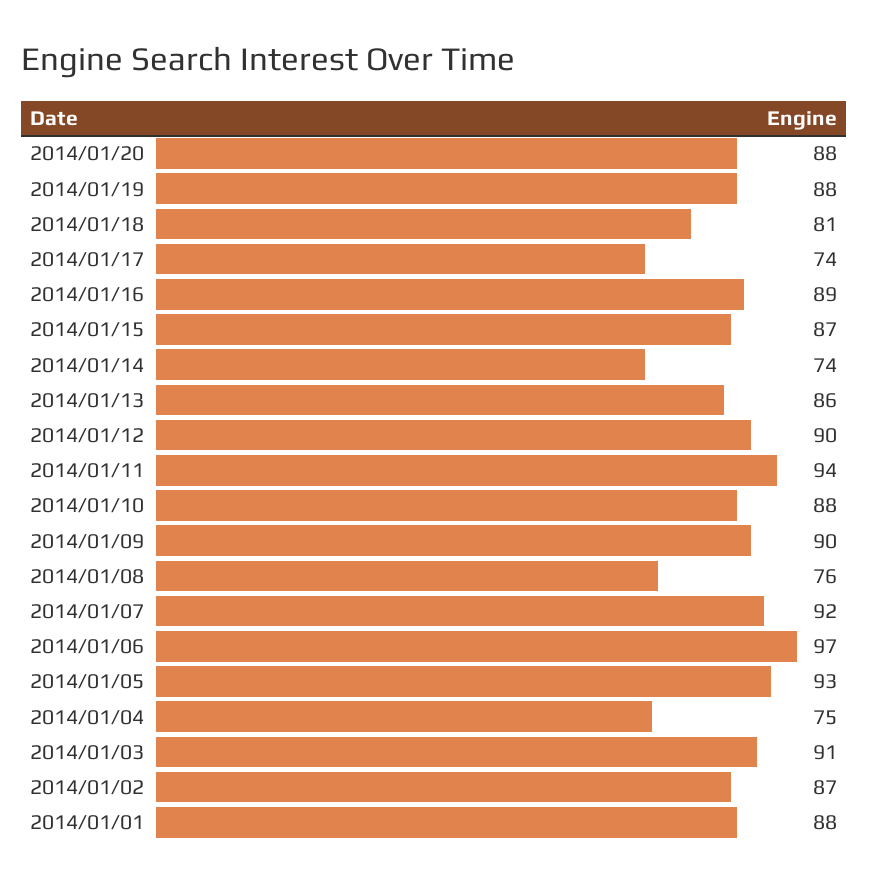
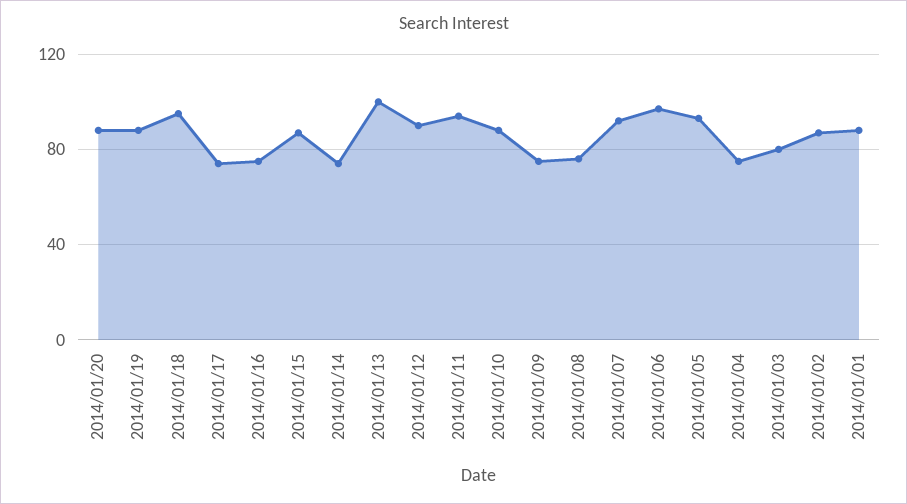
  {
    "2014/01/20": 88,
    "2014/01/19": 88,
-   "2014/01/18": 81,
+   "2014/01/18": 95,
    "2014/01/17": 74,
-   "2014/01/16": 89,
+   "2014/01/16": 75,
    "2014/01/15": 87,
    "2014/01/14": 74,
-   "2014/01/13": 86,
+   "2014/01/13": 100,
    "2014/01/12": 90,
    "2014/01/11": 94,
    "2014/01/10": 88,
-   "2014/01/09": 90,
+   "2014/01/09": 75,
    "2014/01/08": 76,
    "2014/01/07": 92,
    "2014/01/06": 97,
    "2014/01/05": 93,
    "2014/01/04": 75,
-   "2014/01/03": 91,
+   "2014/01/03": 80,
    "2014/01/02": 87,
    "2014/01/01": 88
  }

